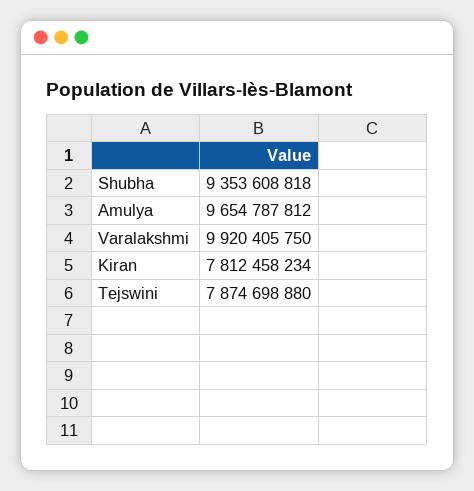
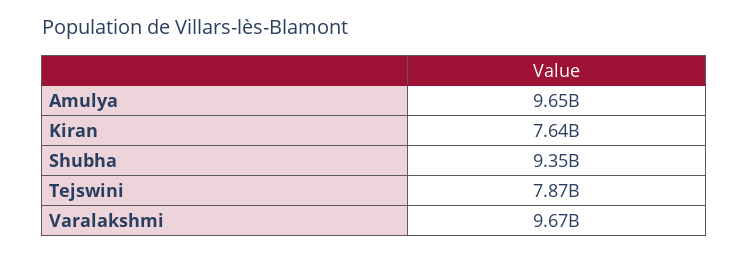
  {
    "Shubha": 9353608818,
    "Amulya": 9654787812,
-   "Varalakshmi": 9920405750,
+   "Varalakshmi": 9670000000,
-   "Kiran": 7812458234,
+   "Kiran": 7640000000,
    "Tejswini": 7874698880
  }

